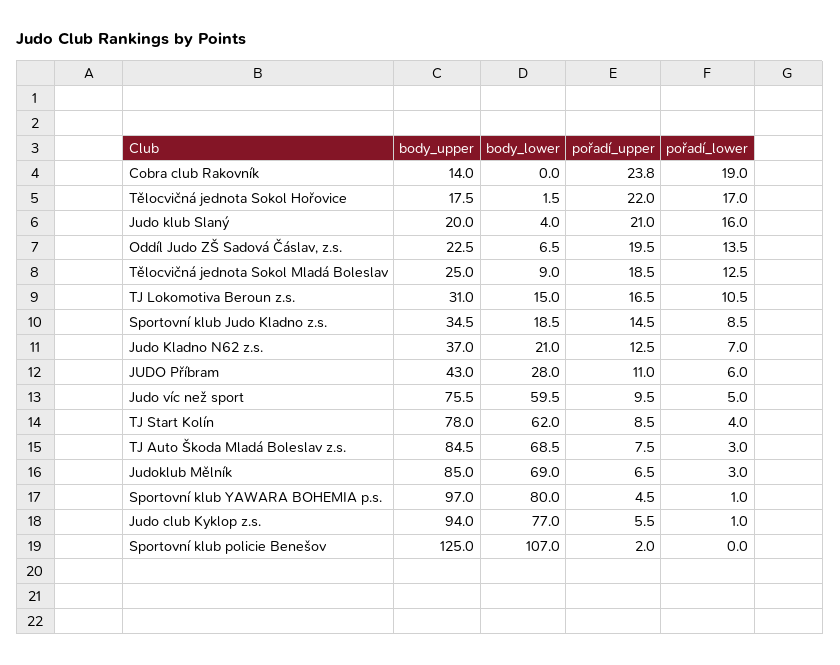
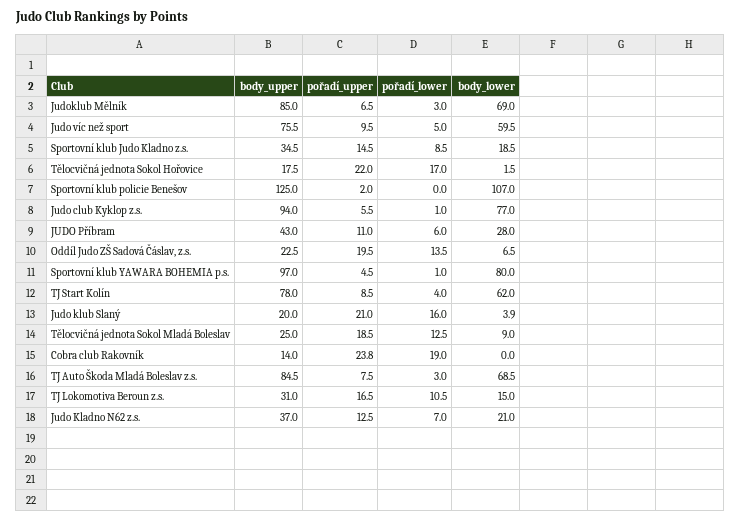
  {
    "body_upper": {
      "Cobra club Rakovník": 14,
      "Tělocvičná jednota Sokol Hořovice": 17.5,
      "Judo klub Slaný": 20,
      "Oddíl Judo ZŠ Sadová Čáslav, z.s.": 22.5,
      "Tělocvičná jednota Sokol Mladá Boleslav": 25,
      "TJ Lokomotiva Beroun z.s.": 31,
      "Sportovní klub Judo Kladno z.s.": 34.5,
      "Judo Kladno N62 z.s.": 37,
      "JUDO Příbram": 43,
      "Judo víc než sport": 75.5,
      "TJ Start Kolín": 78,
      "TJ Auto Škoda Mladá Boleslav z.s.": 84.5,
      "Judoklub Mělník": 85,
      "Sportovní klub YAWARA BOHEMIA p.s.": 97,
      "Judo club Kyklop z.s.": 94,
      "Sportovní klub policie Benešov": 125
    },
    "body_lower": {
      "Cobra club Rakovník": 0,
      "Tělocvičná jednota Sokol Hořovice": 1.5,
-     "Judo klub Slaný": 4,
+     "Judo klub Slaný": 3.9,
      "Oddíl Judo ZŠ Sadová Čáslav, z.s.": 6.5,
      "Tělocvičná jednota Sokol Mladá Boleslav": 9,
      "TJ Lokomotiva Beroun z.s.": 15,
      "Sportovní klub Judo Kladno z.s.": 18.5,
      "Judo Kladno N62 z.s.": 21,
      "JUDO Příbram": 28,
      "Judo víc než sport": 59.5,
      "TJ Start Kolín": 62,
      "TJ Auto Škoda Mladá Boleslav z.s.": 68.5,
      "Judoklub Mělník": 69,
      "Sportovní klub YAWARA BOHEMIA p.s.": 80,
      "Judo club Kyklop z.s.": 77,
      "Sportovní klub policie Benešov": 107
    },
    "pořadí_upper": {
      "Cobra club Rakovník": 23.8,
      "Tělocvičná jednota Sokol Hořovice": 22,
      "Judo klub Slaný": 21,
      "Oddíl Judo ZŠ Sadová Čáslav, z.s.": 19.5,
      "Tělocvičná jednota Sokol Mladá Boleslav": 18.5,
      "TJ Lokomotiva Beroun z.s.": 16.5,
      "Sportovní klub Judo Kladno z.s.": 14.5,
      "Judo Kladno N62 z.s.": 12.5,
      "JUDO Příbram": 11,
      "Judo víc než sport": 9.5,
      "TJ Start Kolín": 8.5,
      "TJ Auto Škoda Mladá Boleslav z.s.": 7.5,
      "Judoklub Mělník": 6.5,
      "Sportovní klub YAWARA BOHEMIA p.s.": 4.5,
      "Judo club Kyklop z.s.": 5.5,
      "Sportovní klub policie Benešov": 2
    },
    "pořadí_lower": {
      "Cobra club Rakovník": 19,
      "Tělocvičná jednota Sokol Hořovice": 17,
      "Judo klub Slaný": 16,
      "Oddíl Judo ZŠ Sadová Čáslav, z.s.": 13.5,
      "Tělocvičná jednota Sokol Mladá Boleslav": 12.5,
      "TJ Lokomotiva Beroun z.s.": 10.5,
      "Sportovní klub Judo Kladno z.s.": 8.5,
      "Judo Kladno N62 z.s.": 7,
      "JUDO Příbram": 6,
      "Judo víc než sport": 5,
      "TJ Start Kolín": 4,
      "TJ Auto Škoda Mladá Boleslav z.s.": 3,
      "Judoklub Mělník": 3,
      "Sportovní klub YAWARA BOHEMIA p.s.": 1,
      "Judo club Kyklop z.s.": 1,
      "Sportovní klub policie Benešov": 0
    }
  }

